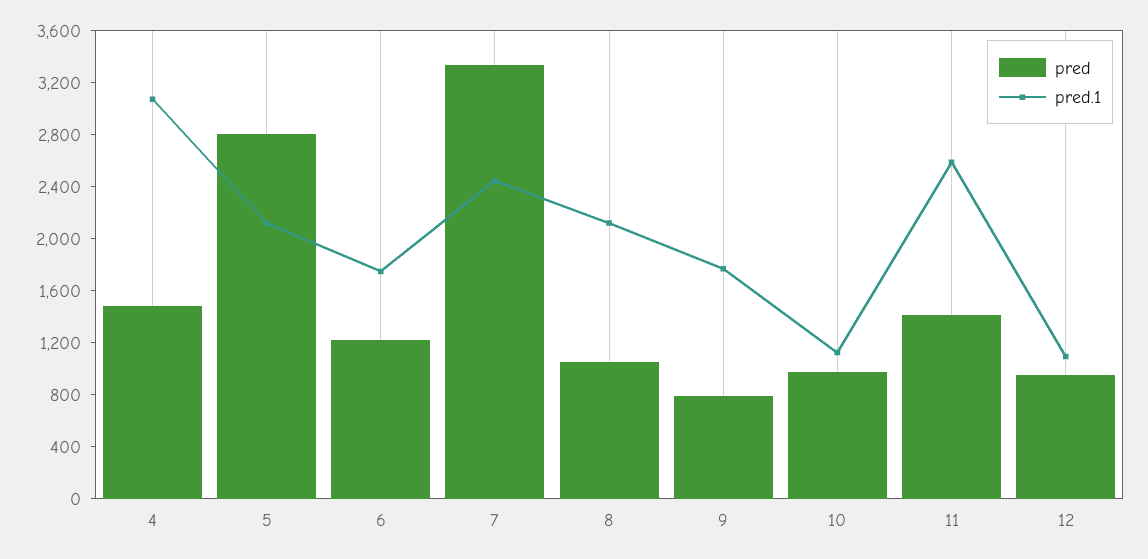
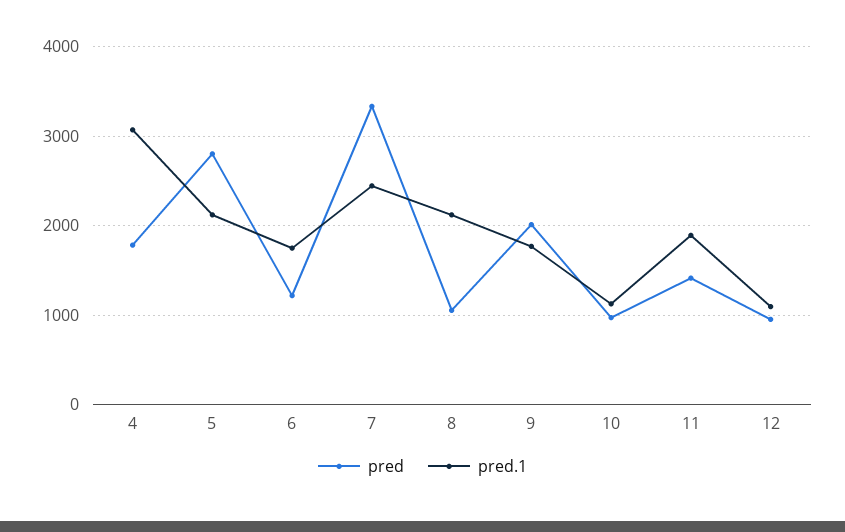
  {
    "pred": {
-     "4": 1500,
+     "4": 1800,
      "5": 2800,
      "6": 1200,
      "7": 3300,
      "8": 1100,
-     "9": 800,
+     "9": 2000,
      "10": 1000,
      "11": 1400,
      "12": 1000
    },
    "pred.1": {
      "4": 3100,
      "5": 2100,
      "6": 1700,
      "7": 2400,
      "8": 2100,
      "9": 1800,
      "10": 1100,
-     "11": 2600,
+     "11": 1900,
      "12": 1100
    }
  }

